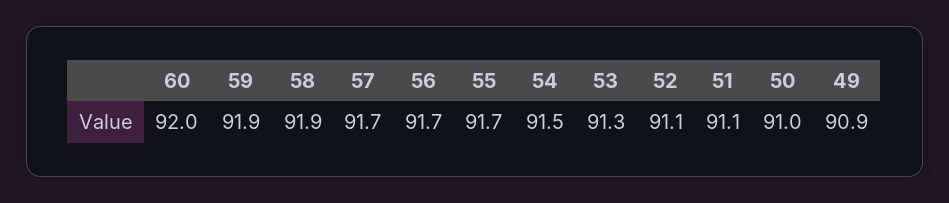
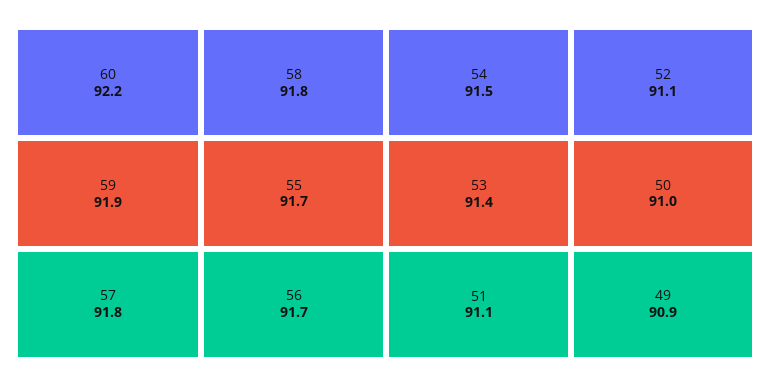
  {
-   "60": 92,
+   "60": 92.2,
    "59": 91.9,
-   "58": 91.9,
+   "58": 91.8,
-   "57": 91.7,
+   "57": 91.8,
    "56": 91.7,
    "55": 91.7,
    "54": 91.5,
-   "53": 91.3,
+   "53": 91.4,
    "52": 91.1,
    "51": 91.1,
    "50": 91,
    "49": 90.9
  }

